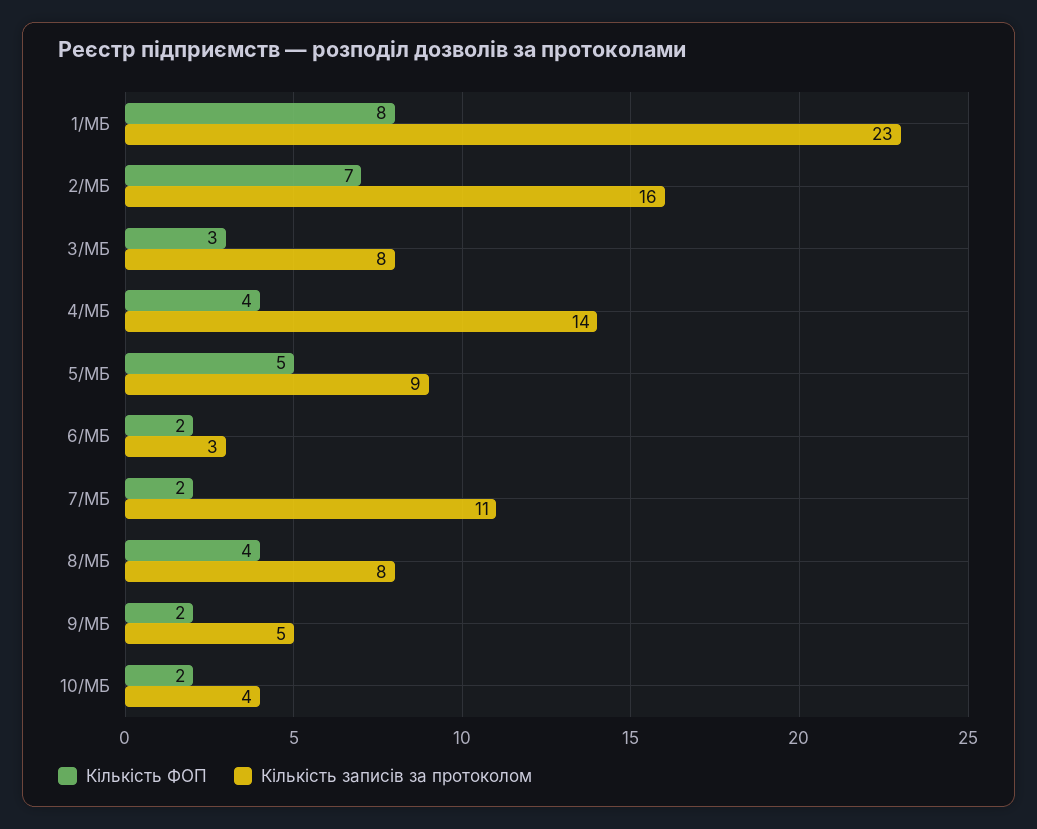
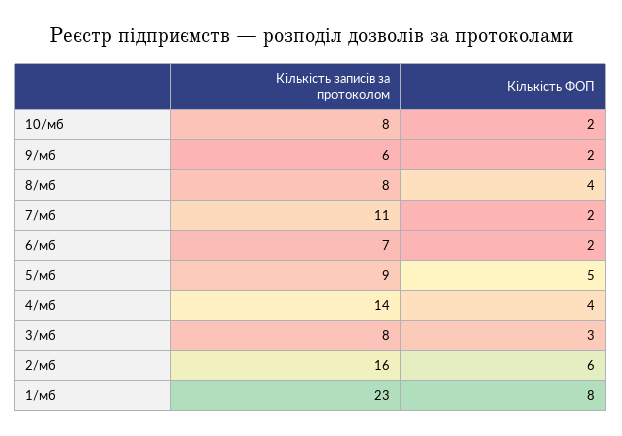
  {
    "Кількість ФОП": {
      "1/МБ": 8,
-     "2/МБ": 7,
+     "2/МБ": 6,
      "3/МБ": 3,
      "4/МБ": 4,
      "5/МБ": 5,
      "6/МБ": 2,
      "7/МБ": 2,
      "8/МБ": 4,
      "9/МБ": 2,
      "10/МБ": 2
    },
    "Кількість записів за протоколом": {
      "1/МБ": 23,
      "2/МБ": 16,
      "3/МБ": 8,
      "4/МБ": 14,
      "5/МБ": 9,
-     "6/МБ": 3,
+     "6/МБ": 7,
      "7/МБ": 11,
      "8/МБ": 8,
-     "9/МБ": 5,
+     "9/МБ": 6,
-     "10/МБ": 4
+     "10/МБ": 8
    }
  }

